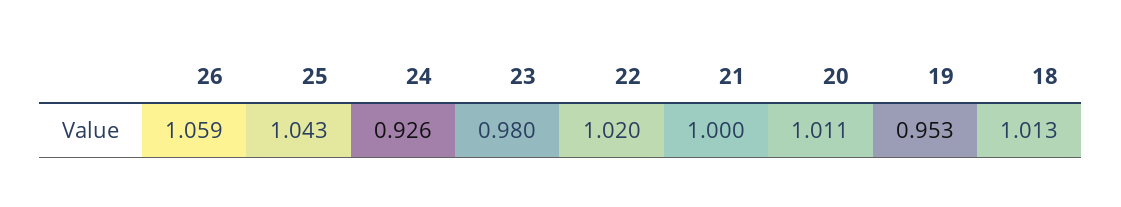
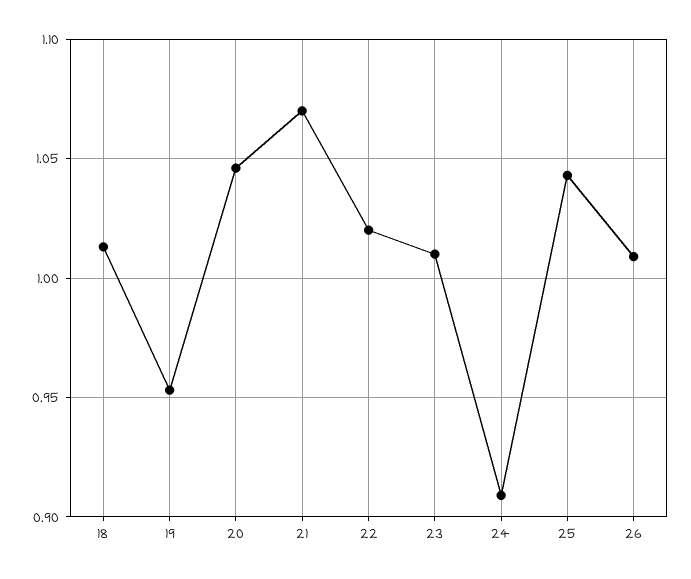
  {
-   "26": 1.059,
+   "26": 1.01,
    "25": 1.043,
-   "24": 0.926,
+   "24": 0.91,
-   "23": 0.98,
+   "23": 1.01,
    "22": 1.02,
-   "21": 1,
+   "21": 1.07,
-   "20": 1.011,
+   "20": 1.045,
    "19": 0.953,
    "18": 1.013
  }

